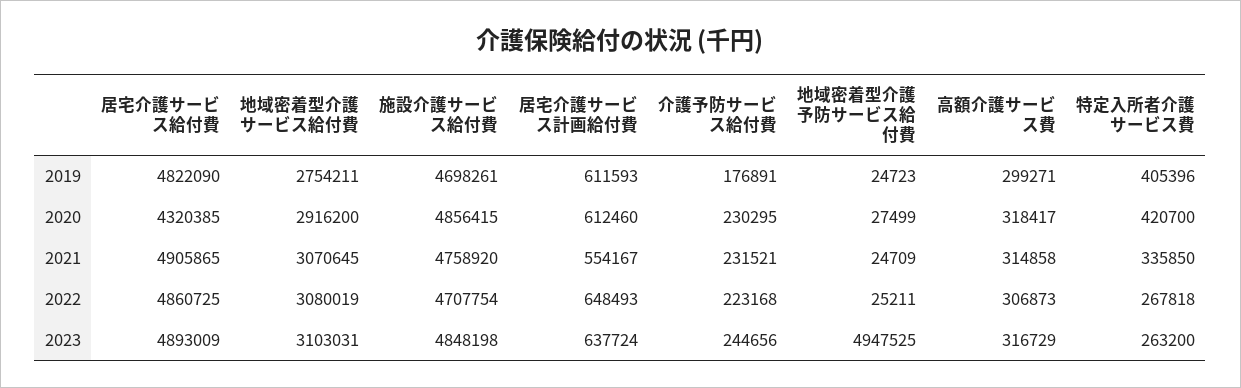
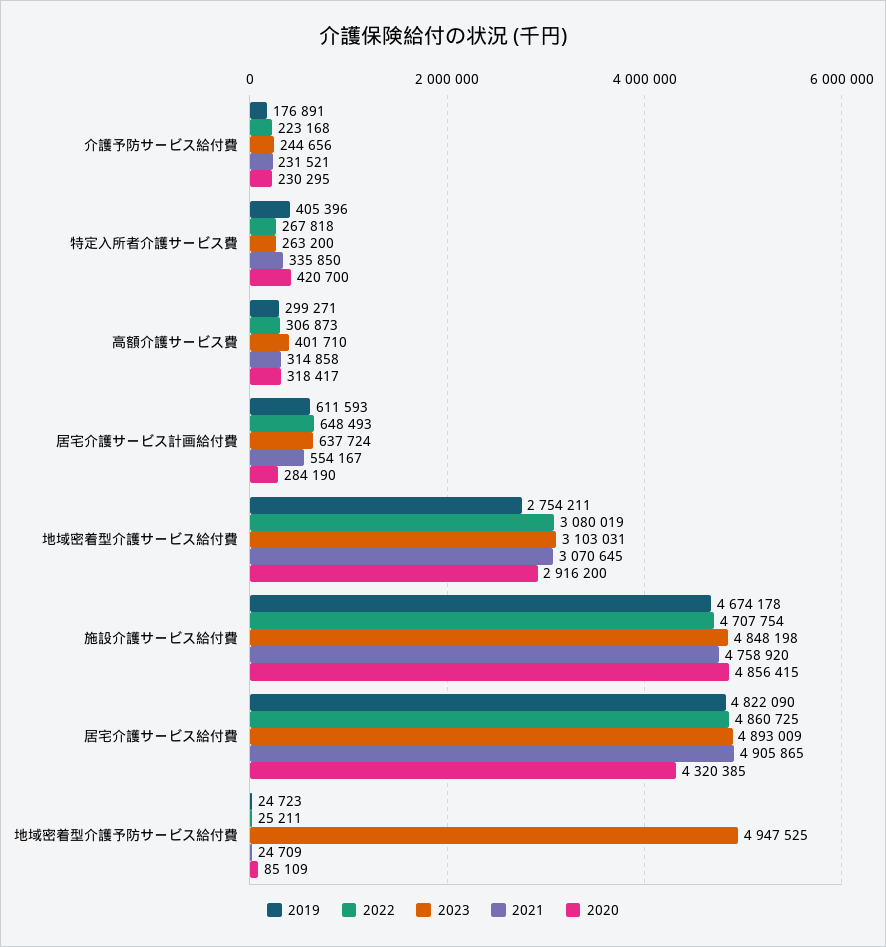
  {
    "2019": {
      "居宅介護サービス給付費": 4822090,
      "地域密着型介護サービス給付費": 2754211,
-     "施設介護サービス給付費": 4698261,
+     "施設介護サービス給付費": 4674178,
      "居宅介護サービス計画給付費": 611593,
      "介護予防サービス給付費": 176891,
      "地域密着型介護予防サービス給付費": 24723,
      "高額介護サービス費": 299271,
      "特定入所者介護サービス費": 405396
    },
    "2020": {
      "居宅介護サービス給付費": 4320385,
      "地域密着型介護サービス給付費": 2916200,
      "施設介護サービス給付費": 4856415,
-     "居宅介護サービス計画給付費": 612460,
+     "居宅介護サービス計画給付費": 284190,
      "介護予防サービス給付費": 230295,
-     "地域密着型介護予防サービス給付費": 27499,
+     "地域密着型介護予防サービス給付費": 85109,
      "高額介護サービス費": 318417,
      "特定入所者介護サービス費": 420700
    },
    "2021": {
      "居宅介護サービス給付費": 4905865,
      "地域密着型介護サービス給付費": 3070645,
      "施設介護サービス給付費": 4758920,
      "居宅介護サービス計画給付費": 554167,
      "介護予防サービス給付費": 231521,
      "地域密着型介護予防サービス給付費": 24709,
      "高額介護サービス費": 314858,
      "特定入所者介護サービス費": 335850
    },
    "2022": {
      "居宅介護サービス給付費": 4860725,
      "地域密着型介護サービス給付費": 3080019,
      "施設介護サービス給付費": 4707754,
      "居宅介護サービス計画給付費": 648493,
      "介護予防サービス給付費": 223168,
      "地域密着型介護予防サービス給付費": 25211,
      "高額介護サービス費": 306873,
      "特定入所者介護サービス費": 267818
    },
    "2023": {
      "居宅介護サービス給付費": 4893009,
      "地域密着型介護サービス給付費": 3103031,
      "施設介護サービス給付費": 4848198,
      "居宅介護サービス計画給付費": 637724,
      "介護予防サービス給付費": 244656,
      "地域密着型介護予防サービス給付費": 4947525,
-     "高額介護サービス費": 316729,
+     "高額介護サービス費": 401710,
      "特定入所者介護サービス費": 263200
    }
  }

